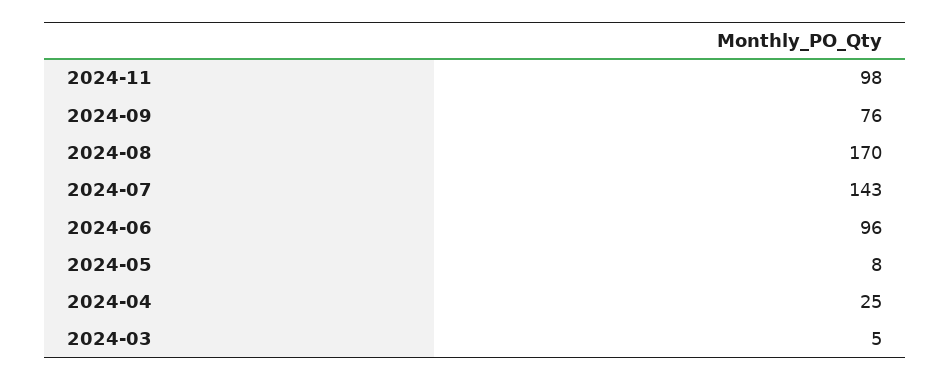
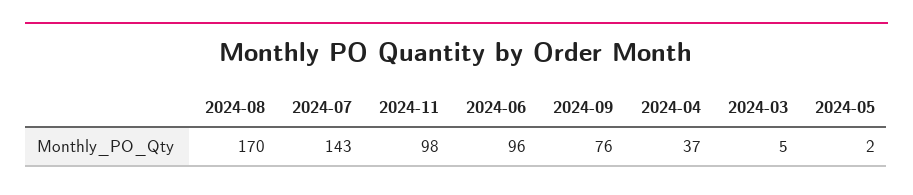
  {
    "2024-11": 98,
    "2024-09": 76,
    "2024-08": 170,
    "2024-07": 143,
    "2024-06": 96,
-   "2024-05": 8,
+   "2024-05": 2,
-   "2024-04": 25,
+   "2024-04": 37,
    "2024-03": 5
  }

